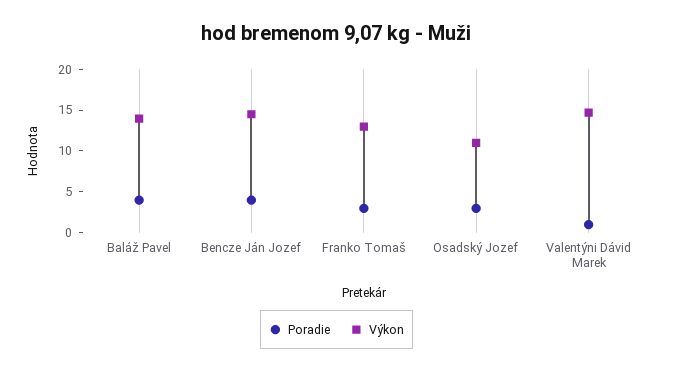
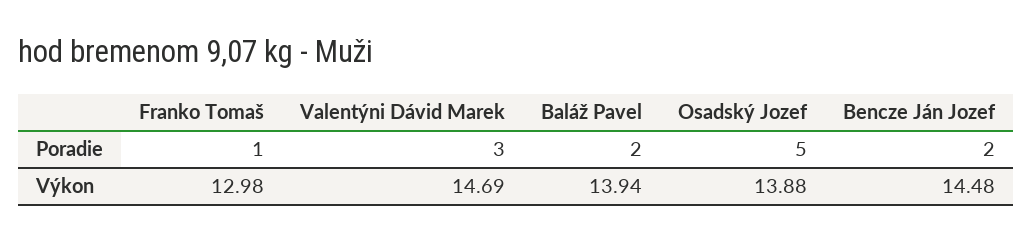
  {
    "Poradie": {
-     "Baláž Pavel": 4,
+     "Baláž Pavel": 2,
-     "Bencze Ján Jozef": 4,
+     "Bencze Ján Jozef": 2,
-     "Franko Tomaš": 3,
+     "Franko Tomaš": 1,
-     "Osadský Jozef": 3,
+     "Osadský Jozef": 5,
-     "Valentýni Dávid Marek": 1
+     "Valentýni Dávid Marek": 3
    },
    "Výkon": {
      "Baláž Pavel": 13.94,
      "Bencze Ján Jozef": 14.48,
      "Franko Tomaš": 12.98,
-     "Osadský Jozef": 11,
+     "Osadský Jozef": 13.88,
      "Valentýni Dávid Marek": 14.69
    }
  }

